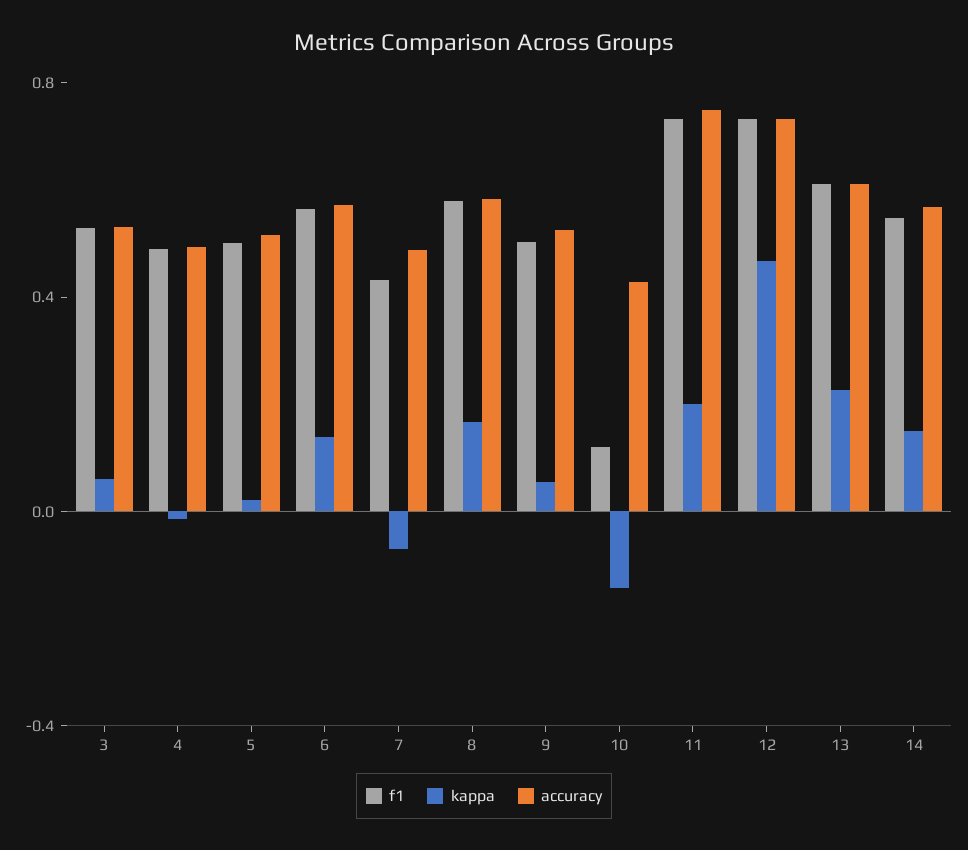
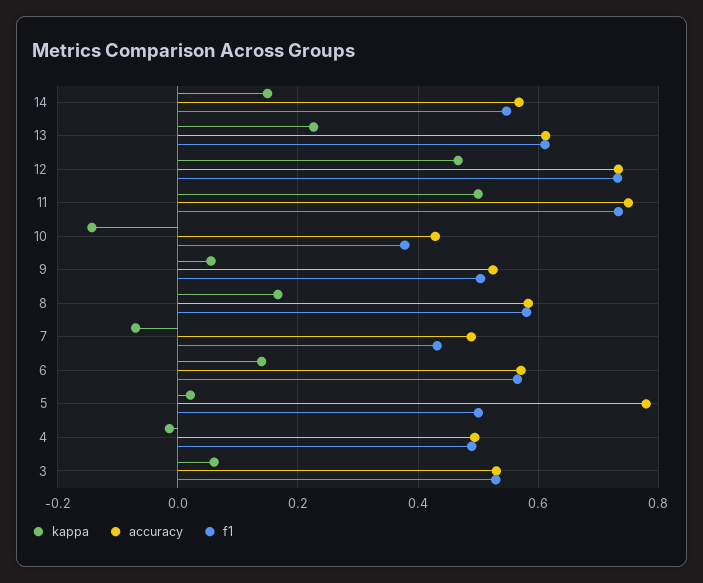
  {
    "f1": {
      "3": 0.52,
      "4": 0.48,
      "5": 0.5,
      "6": 0.56,
      "7": 0.44,
      "8": 0.58,
      "9": 0.5,
-     "10": 0.1,
+     "10": 0.38,
      "11": 0.74,
      "12": 0.74,
      "13": 0.62,
      "14": 0.54
    },
    "kappa": {
      "3": 0.06,
      "4": -0.02,
      "5": 0.02,
      "6": 0.14,
      "7": -0.08,
      "8": 0.16,
      "9": 0.06,
      "10": -0.14,
-     "11": 0.2,
+     "11": 0.5,
      "12": 0.46,
      "13": 0.22,
      "14": 0.14
    },
    "accuracy": {
      "3": 0.54,
      "4": 0.5,
-     "5": 0.5,
+     "5": 0.78,
      "6": 0.58,
      "7": 0.48,
      "8": 0.58,
      "9": 0.52,
      "10": 0.42,
      "11": 0.76,
      "12": 0.74,
      "13": 0.62,
      "14": 0.56
    }
  }

